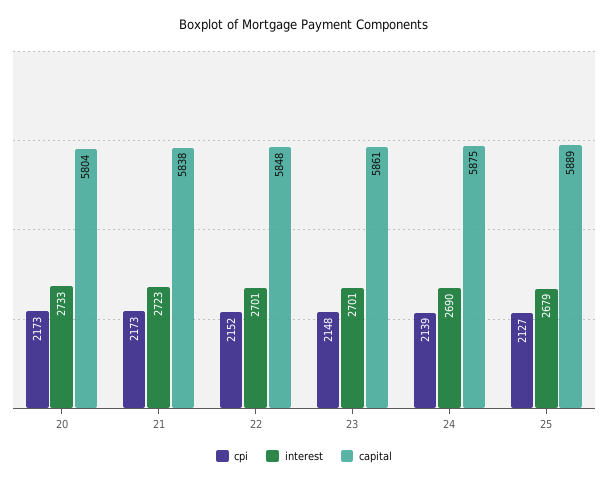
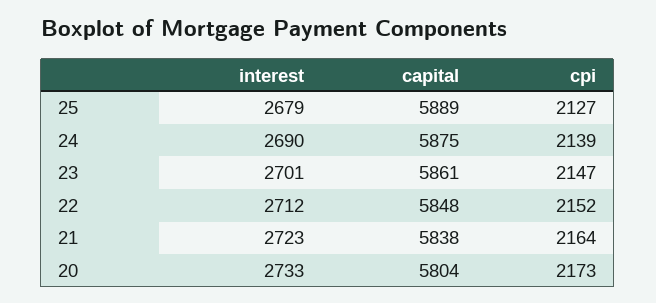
  {
    "cpi": {
      "20": 2173,
-     "21": 2173,
+     "21": 2164,
      "22": 2152,
-     "23": 2148,
+     "23": 2147,
      "24": 2139,
      "25": 2127
    },
    "interest": {
      "20": 2733,
      "21": 2723,
-     "22": 2701,
+     "22": 2712,
      "23": 2701,
      "24": 2690,
      "25": 2679
    },
    "capital": {
      "20": 5804,
      "21": 5838,
      "22": 5848,
      "23": 5861,
      "24": 5875,
      "25": 5889
    }
  }

